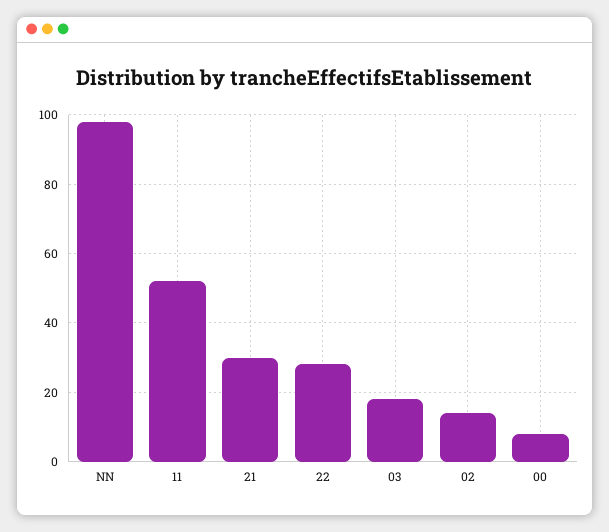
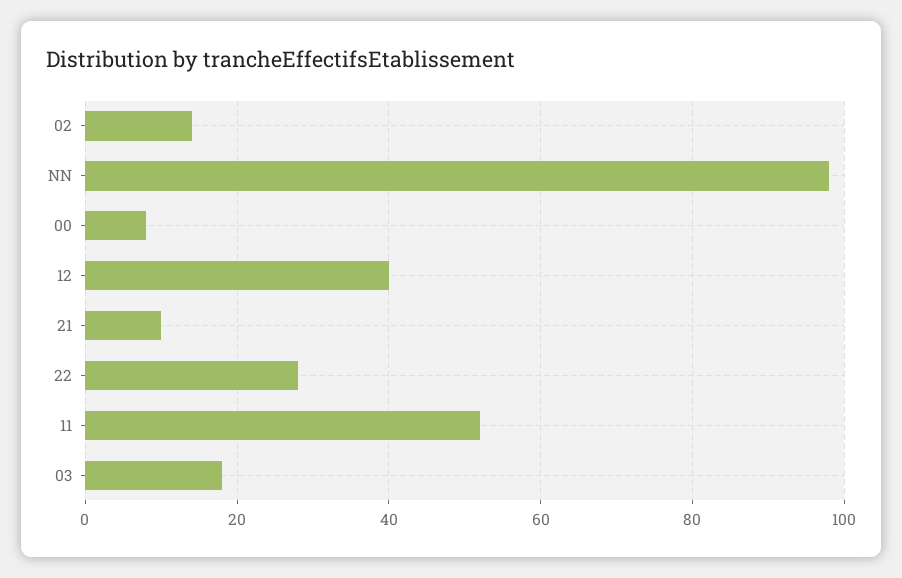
  {
    "NN": 100,
    "11": 50,
-   "21": 30,
+   "21": 10,
    "22": 30,
    "03": 20,
    "02": 15,
-   "00": 10
+   "00": 10,
+   "12": 40
  }

